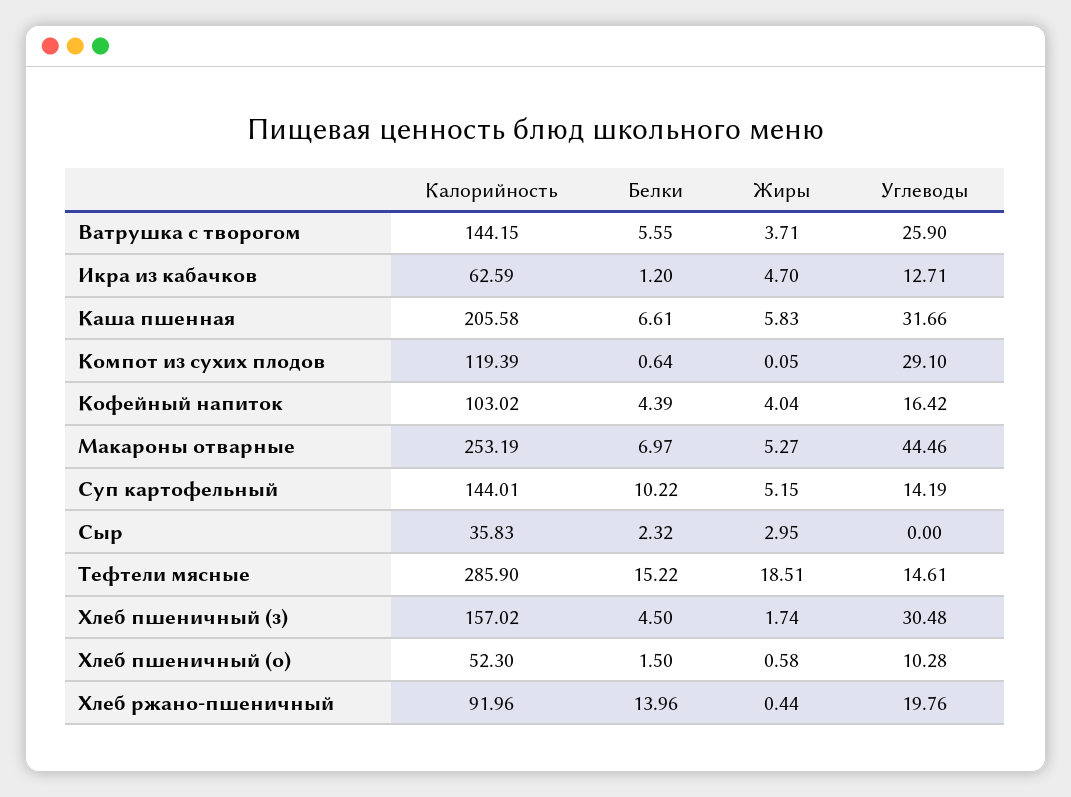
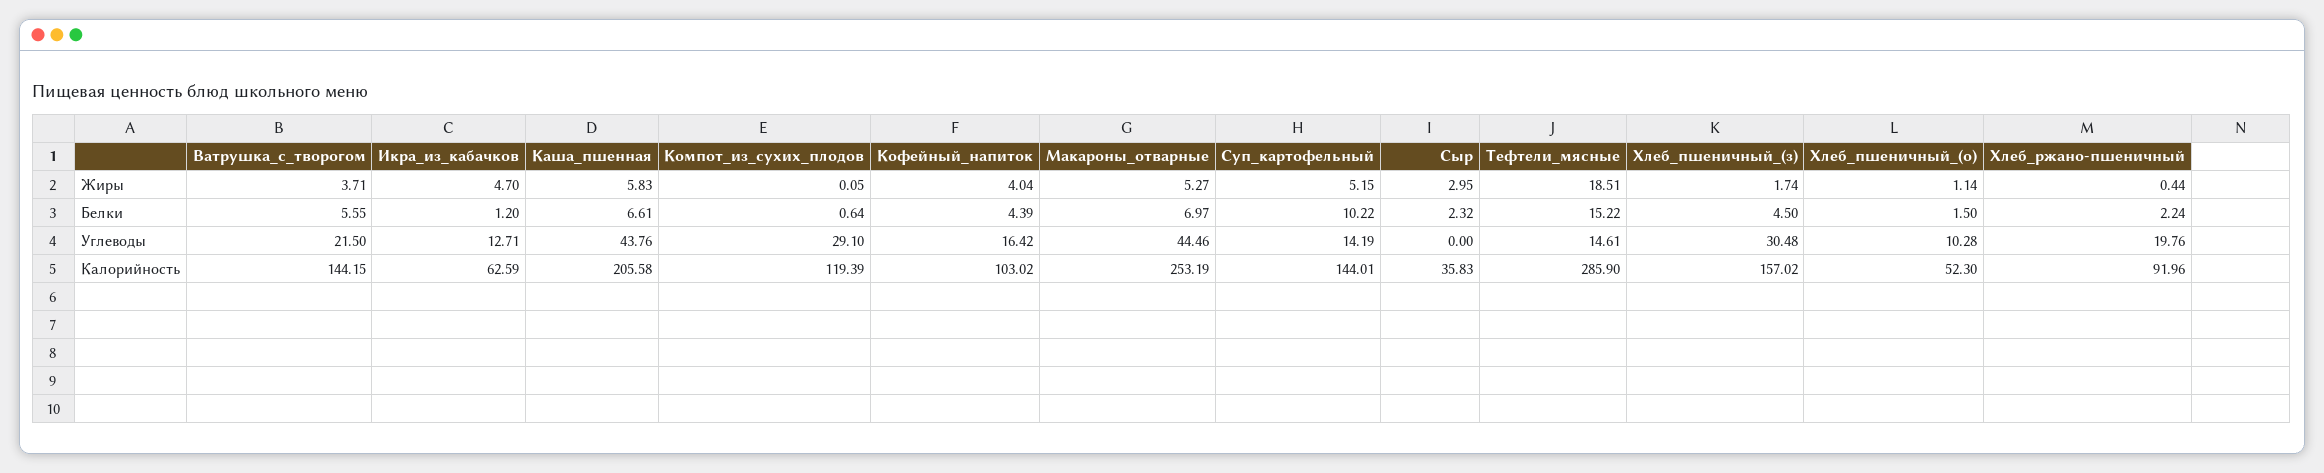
  {
    "Калорийность": {
      "Ватрушка с творогом": 144.15,
      "Икра из кабачков": 62.59,
      "Каша пшенная": 205.58,
      "Компот из сухих плодов": 119.39,
      "Кофейный напиток": 103.02,
      "Макароны отварные": 253.19,
      "Суп картофельный": 144.01,
      "Сыр": 35.83,
      "Тефтели мясные": 285.9,
      "Хлеб пшеничный (з)": 157.02,
      "Хлеб пшеничный (о)": 52.3,
      "Хлеб ржано-пшеничный": 91.96
    },
    "Белки": {
      "Ватрушка с творогом": 5.55,
      "Икра из кабачков": 1.2,
      "Каша пшенная": 6.61,
      "Компот из сухих плодов": 0.64,
      "Кофейный напиток": 4.39,
      "Макароны отварные": 6.97,
      "Суп картофельный": 10.22,
      "Сыр": 2.32,
      "Тефтели мясные": 15.22,
      "Хлеб пшеничный (з)": 4.5,
      "Хлеб пшеничный (о)": 1.5,
-     "Хлеб ржано-пшеничный": 13.96
+     "Хлеб ржано-пшеничный": 2.24
    },
    "Жиры": {
      "Ватрушка с творогом": 3.71,
      "Икра из кабачков": 4.7,
      "Каша пшенная": 5.83,
      "Компот из сухих плодов": 0.05,
      "Кофейный напиток": 4.04,
      "Макароны отварные": 5.27,
      "Суп картофельный": 5.15,
      "Сыр": 2.95,
      "Тефтели мясные": 18.51,
      "Хлеб пшеничный (з)": 1.74,
-     "Хлеб пшеничный (о)": 0.58,
+     "Хлеб пшеничный (о)": 1.14,
      "Хлеб ржано-пшеничный": 0.44
    },
    "Углеводы": {
-     "Ватрушка с творогом": 25.9,
+     "Ватрушка с творогом": 21.5,
      "Икра из кабачков": 12.71,
-     "Каша пшенная": 31.66,
+     "Каша пшенная": 43.76,
      "Компот из сухих плодов": 29.1,
      "Кофейный напиток": 16.42,
      "Макароны отварные": 44.46,
      "Суп картофельный": 14.19,
      "Сыр": 0,
      "Тефтели мясные": 14.61,
      "Хлеб пшеничный (з)": 30.48,
      "Хлеб пшеничный (о)": 10.28,
      "Хлеб ржано-пшеничный": 19.76
    }
  }

